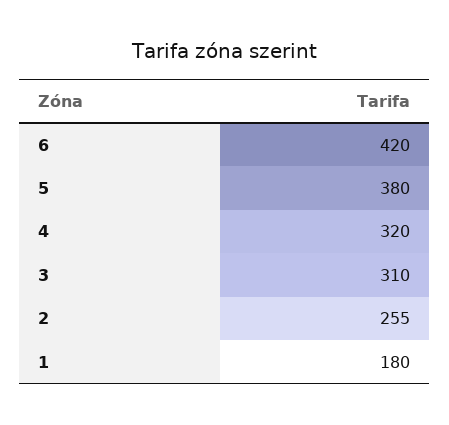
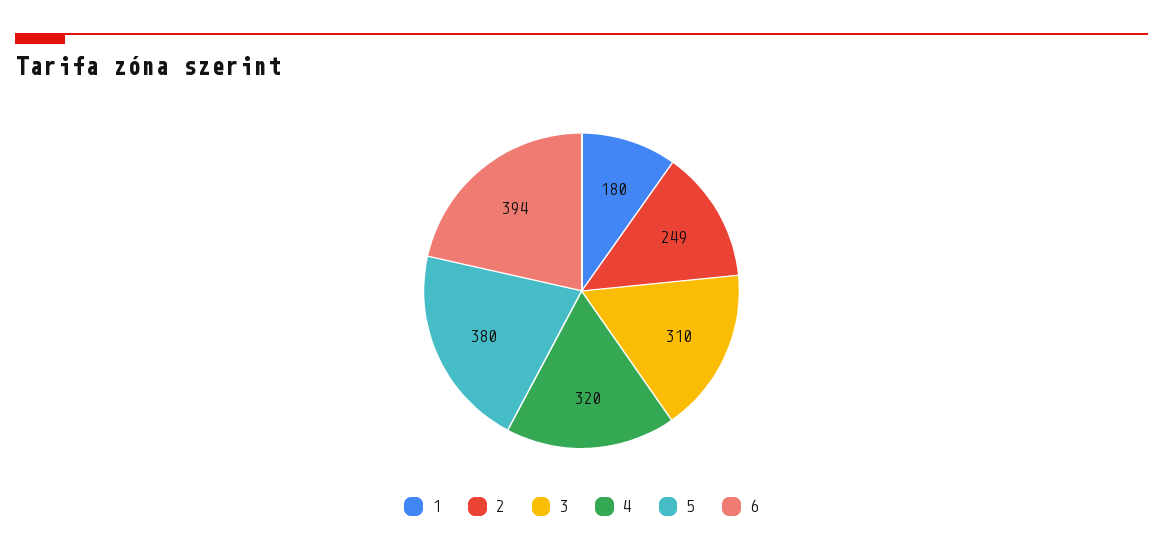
  {
-   "6": 420,
+   "6": 394,
    "5": 380,
    "4": 320,
    "3": 310,
-   "2": 255,
+   "2": 249,
    "1": 180
  }

